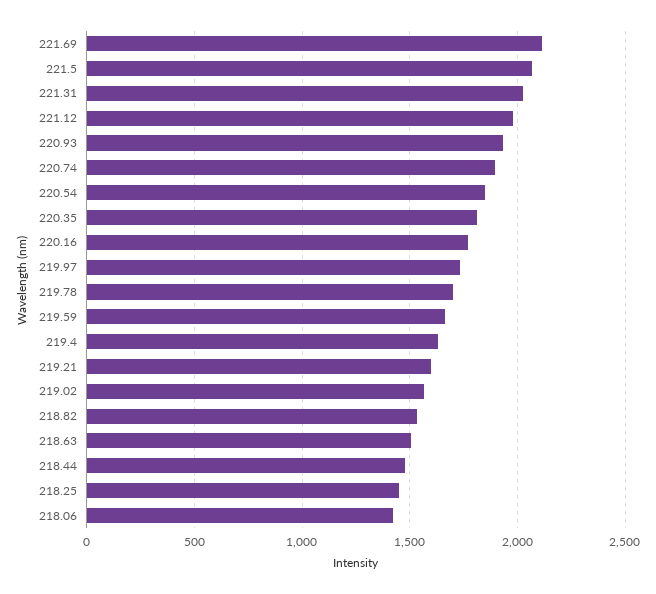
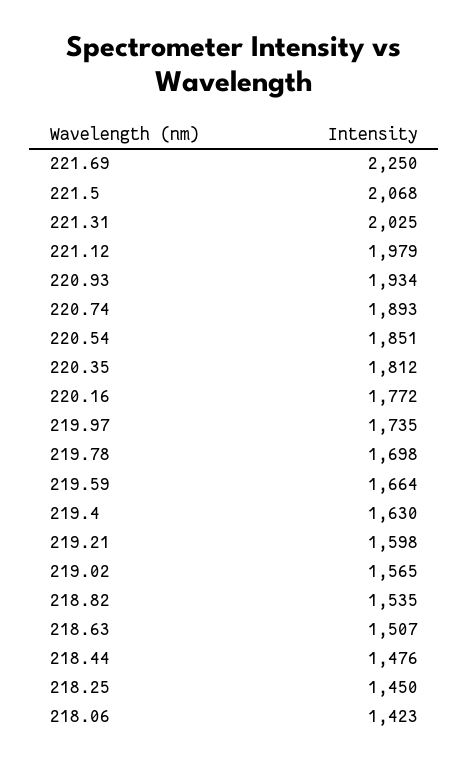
  {
-   "221.69": 2100,
+   "221.69": 2250,
    "221.5": 2068,
    "221.31": 2025,
    "221.12": 1979,
    "220.93": 1934,
    "220.74": 1893,
    "220.54": 1851,
    "220.35": 1812,
    "220.16": 1772,
    "219.97": 1735,
    "219.78": 1698,
    "219.59": 1664,
    "219.4": 1630,
    "219.21": 1598,
    "219.02": 1565,
    "218.82": 1535,
    "218.63": 1507,
    "218.44": 1476,
    "218.25": 1450,
    "218.06": 1423
  }

